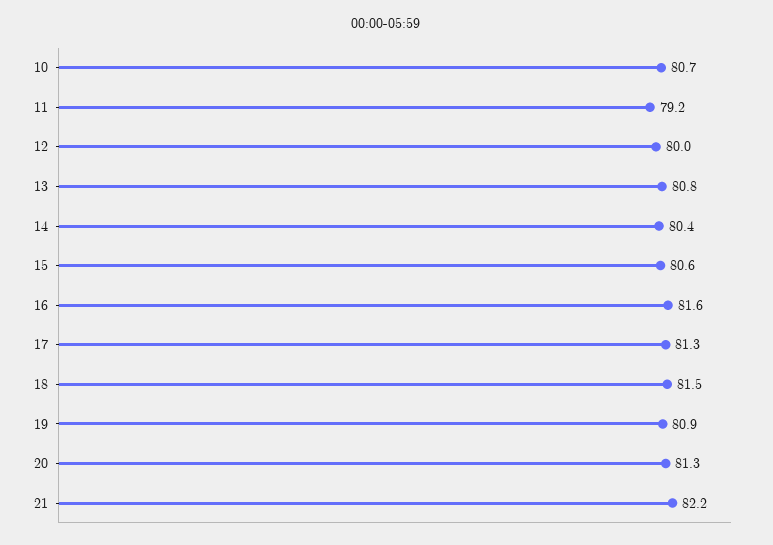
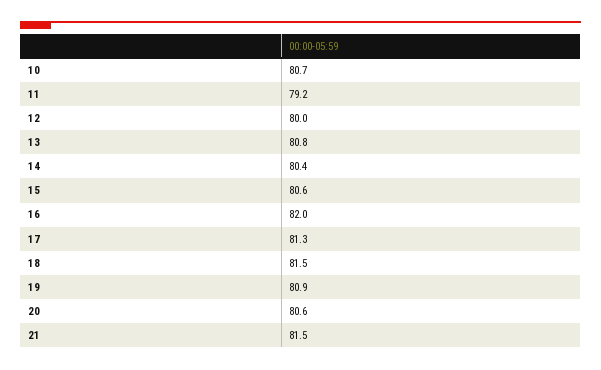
  {
    "10": 80.7,
    "11": 79.2,
    "12": 80,
    "13": 80.8,
    "14": 80.4,
    "15": 80.6,
-   "16": 81.6,
+   "16": 82,
    "17": 81.3,
    "18": 81.5,
    "19": 80.9,
-   "20": 81.3,
+   "20": 80.6,
-   "21": 82.2
+   "21": 81.5
  }

